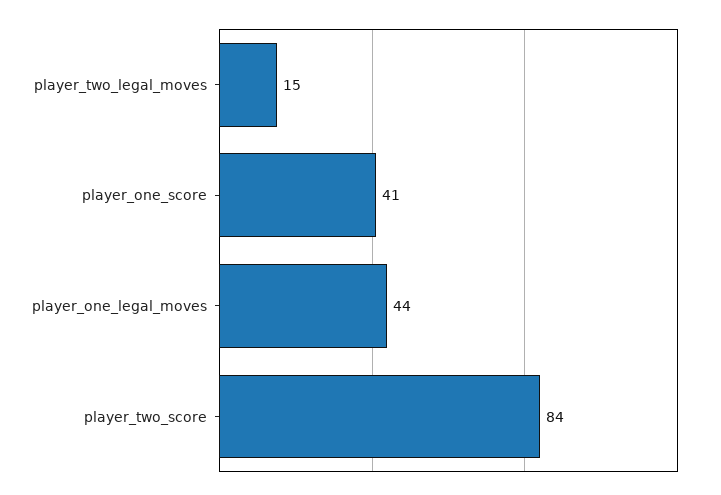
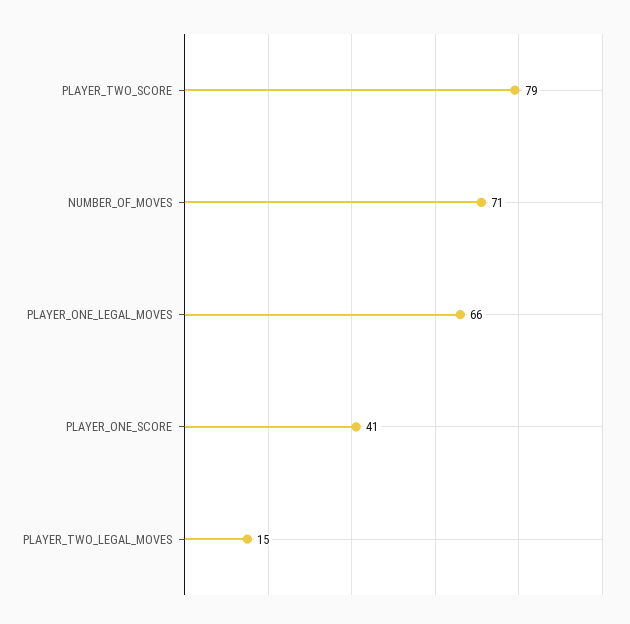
  {
    "player_two_legal_moves": 15,
    "player_one_score": 41,
-   "player_one_legal_moves": 44,
+   "player_one_legal_moves": 66,
-   "player_two_score": 84
+   "player_two_score": 79,
+   "NUMBER_OF_MOVES": 71
  }

